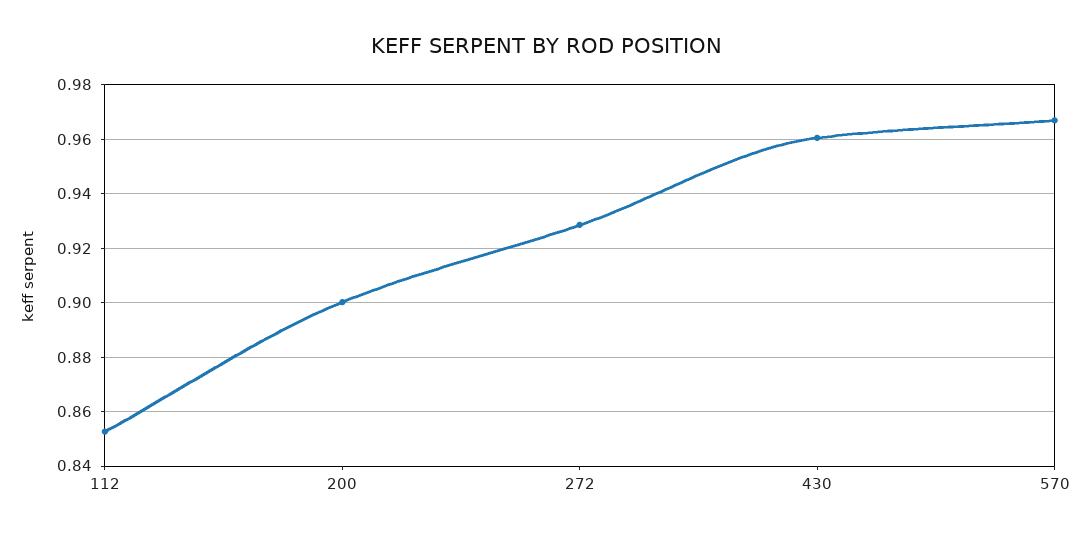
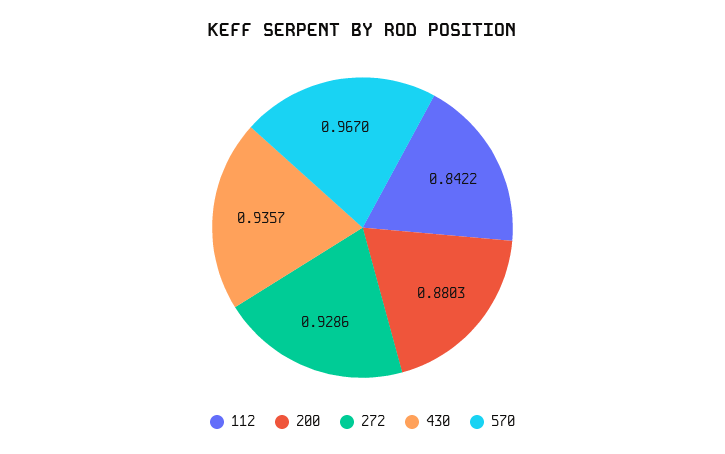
  {
-   "112": 0.8525,
+   "112": 0.8422,
-   "200": 0.9,
+   "200": 0.8803,
    "272": 0.9286,
-   "430": 0.96,
+   "430": 0.9357,
    "570": 0.967
  }

